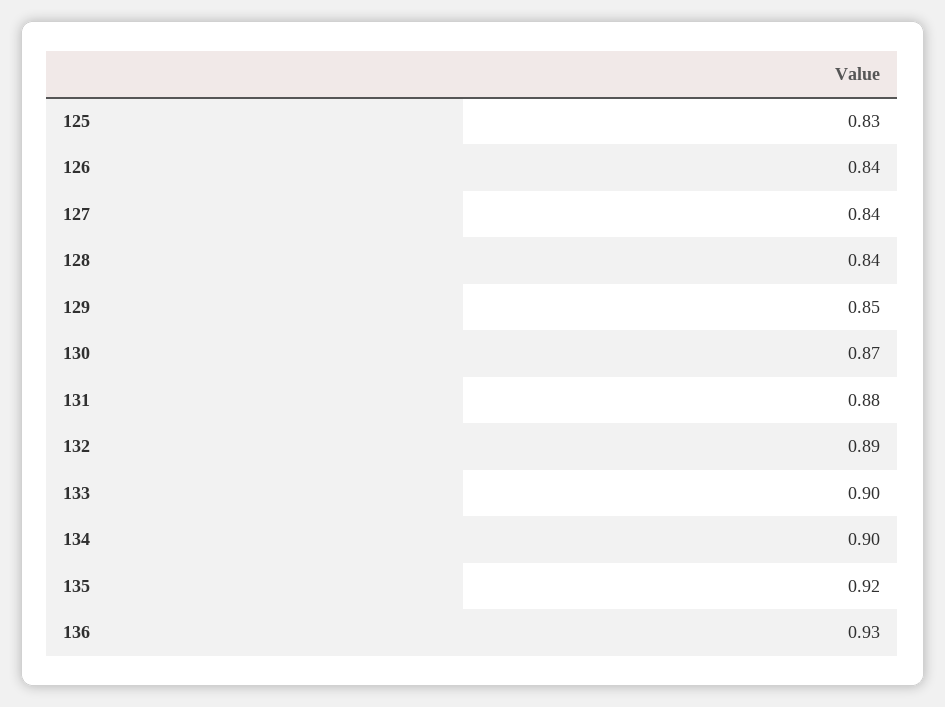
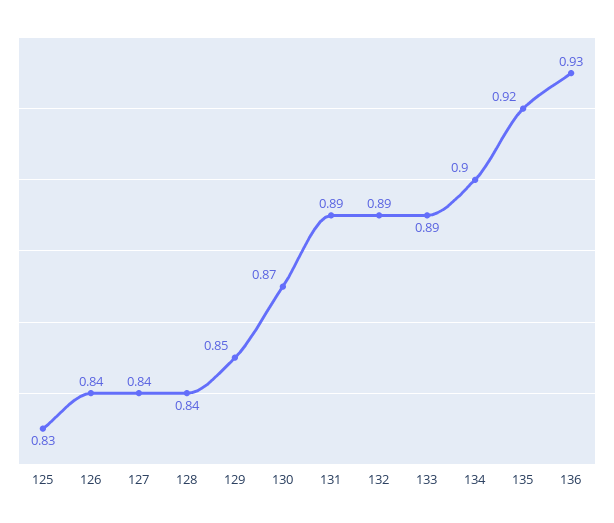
  {
    "125": 0.83,
    "126": 0.84,
    "127": 0.84,
    "128": 0.84,
    "129": 0.85,
    "130": 0.87,
-   "131": 0.88,
+   "131": 0.89,
    "132": 0.89,
-   "133": 0.9,
+   "133": 0.89,
    "134": 0.9,
    "135": 0.92,
    "136": 0.93
  }

